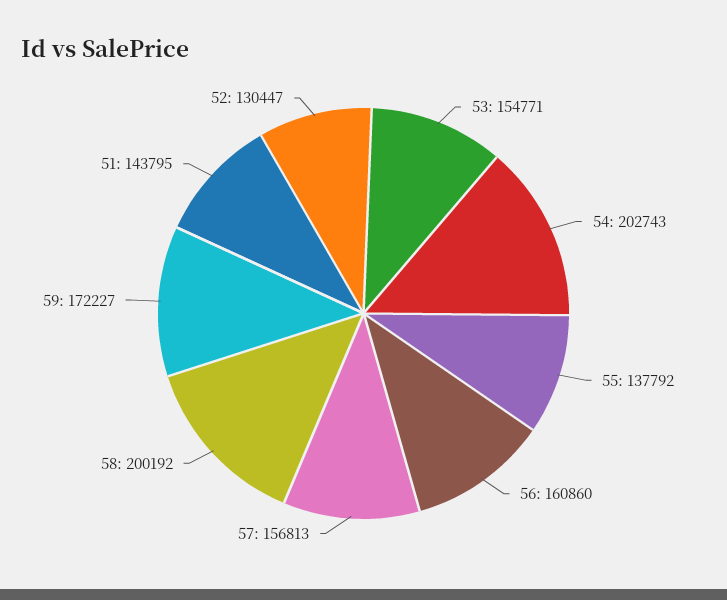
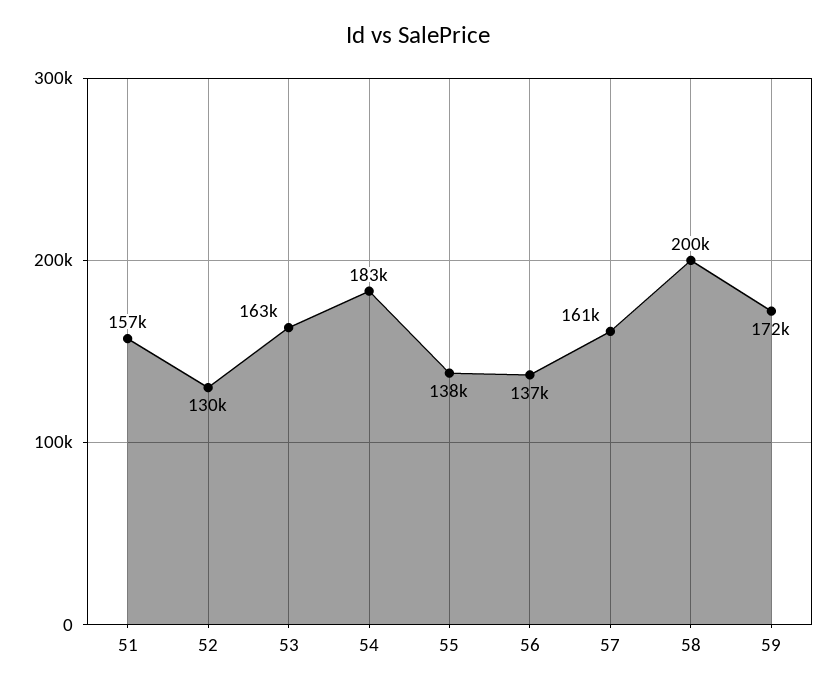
  {
-   "53": 154771,
+   "53": 163000,
-   "54": 202743,
+   "54": 183000,
    "55": 137792,
-   "56": 160860,
+   "56": 137000,
-   "57": 156813,
+   "57": 161000,
    "58": 200192,
    "59": 172227,
-   "51": 143795,
+   "51": 157000,
    "52": 130447
  }

